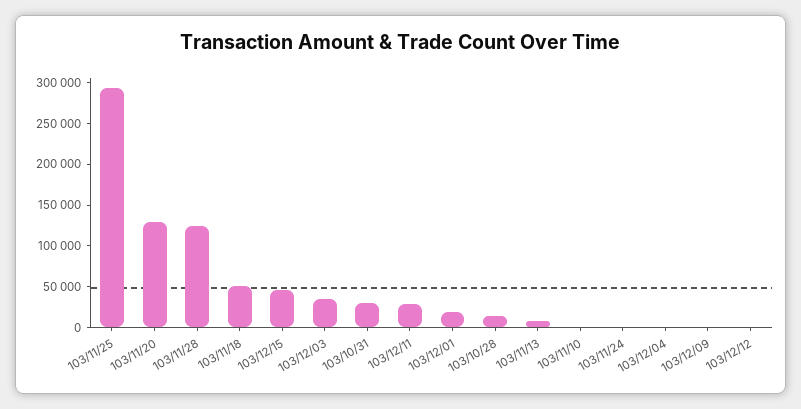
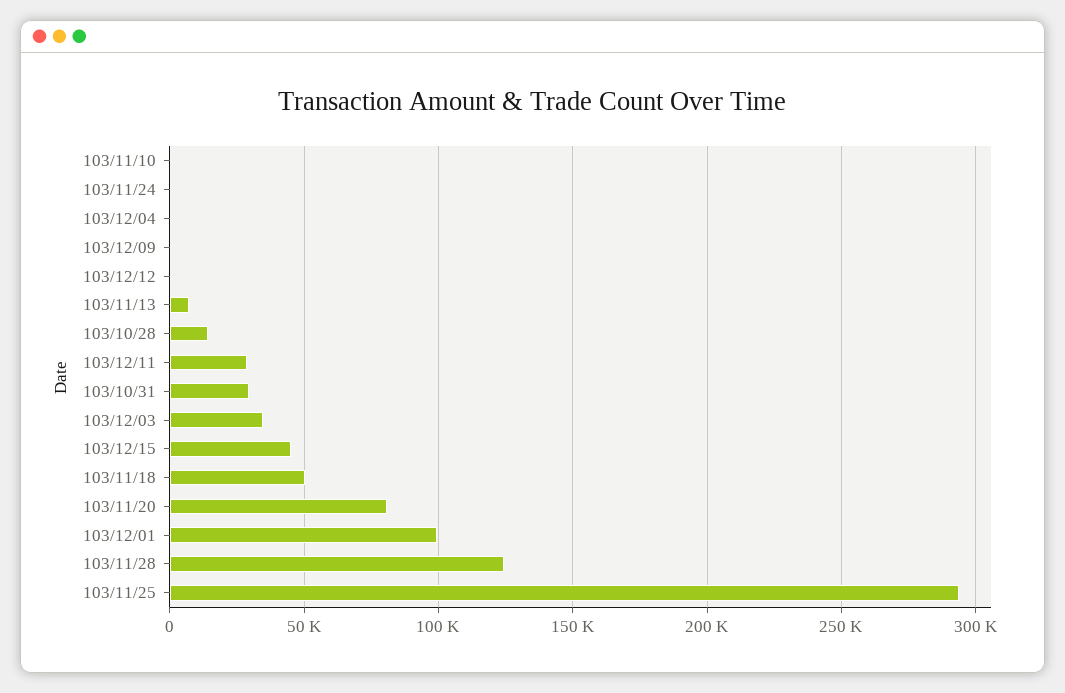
  {
    "103/11/25": 295000,
-   "103/11/20": 130000,
+   "103/11/20": 80000,
    "103/11/28": 125000,
    "103/11/18": 50000,
    "103/12/15": 45000,
    "103/12/03": 35000,
    "103/10/31": 30000,
    "103/12/11": 30000,
-   "103/12/01": 20000,
+   "103/12/01": 100000,
    "103/10/28": 15000,
    "103/11/13": 5000,
    "103/11/10": 0,
    "103/11/24": 0,
    "103/12/04": 0,
    "103/12/09": 0,
    "103/12/12": 0
  }

